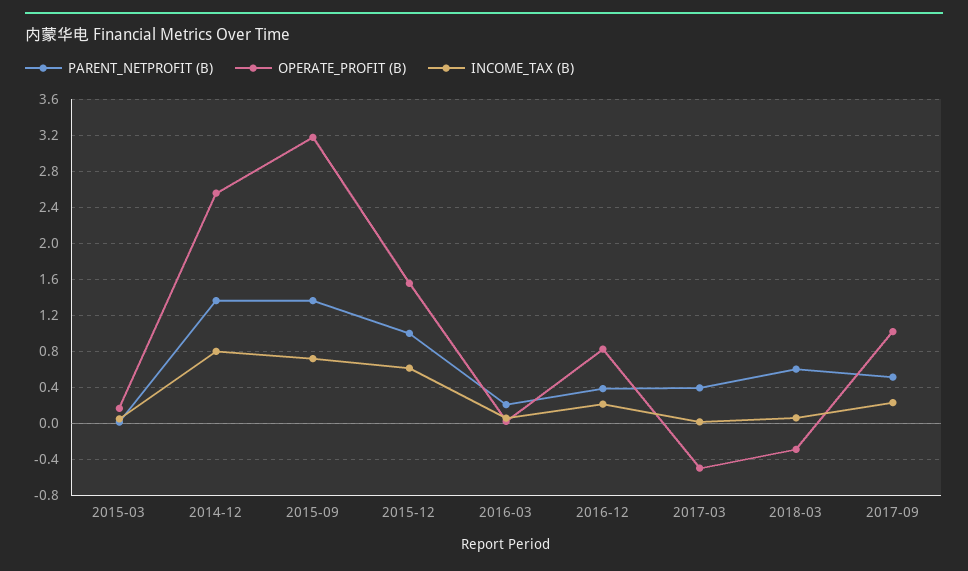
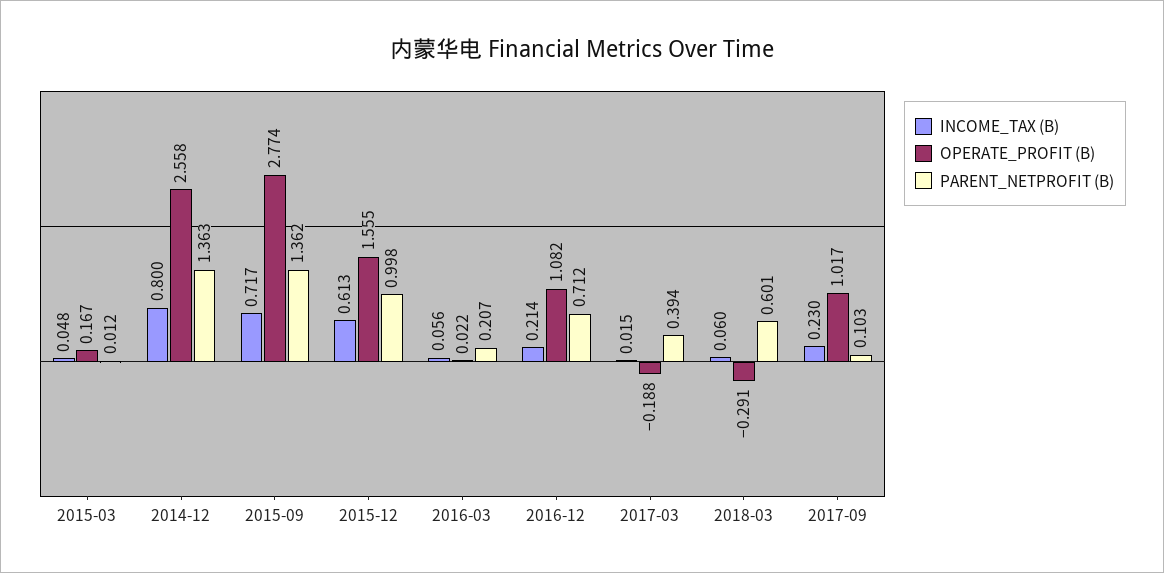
  {
    "PARENT_NETPROFIT (B)": {
      "2015-03": 0.012,
      "2014-12": 1.363,
      "2015-09": 1.362,
      "2015-12": 0.998,
      "2016-03": 0.207,
-     "2016-12": 0.4,
+     "2016-12": 0.712,
      "2017-03": 0.394,
      "2018-03": 0.601,
-     "2017-09": 0.5
+     "2017-09": 0.103
    },
    "OPERATE_PROFIT (B)": {
      "2015-03": 0.167,
      "2014-12": 2.558,
-     "2015-09": 3.2,
+     "2015-09": 2.774,
      "2015-12": 1.555,
      "2016-03": 0.022,
-     "2016-12": 0.8,
+     "2016-12": 1.082,
-     "2017-03": -0.5,
+     "2017-03": -0.188,
      "2018-03": -0.291,
      "2017-09": 1.017
    },
    "INCOME_TAX (B)": {
      "2015-03": 0.048,
      "2014-12": 0.8,
      "2015-09": 0.717,
      "2015-12": 0.613,
      "2016-03": 0.056,
      "2016-12": 0.214,
      "2017-03": 0.015,
      "2018-03": 0.06,
      "2017-09": 0.23
    }
  }

